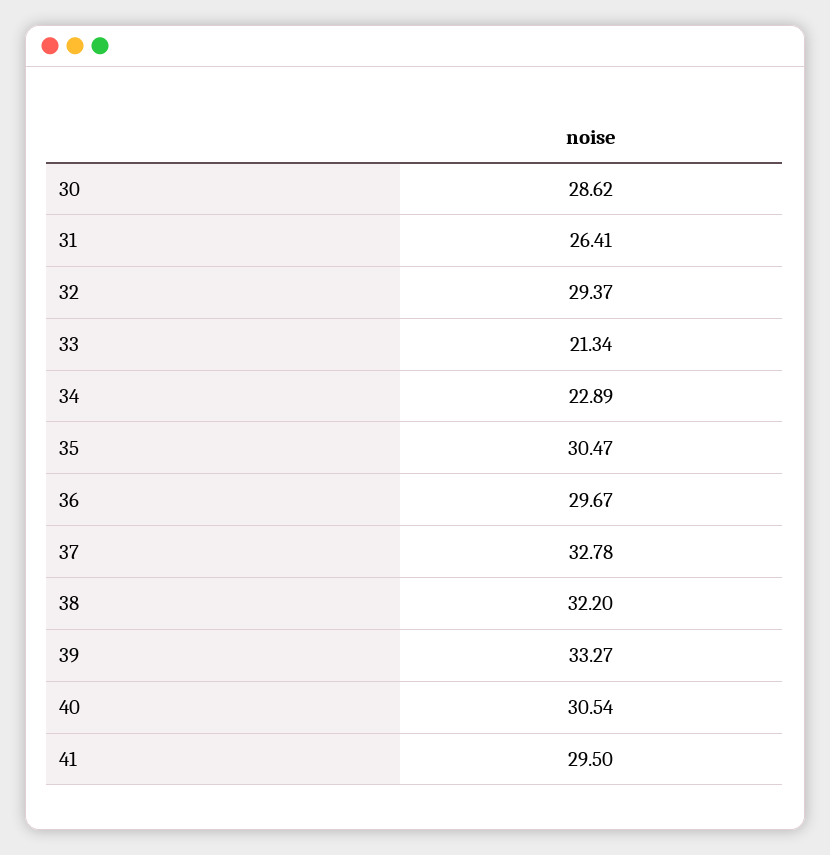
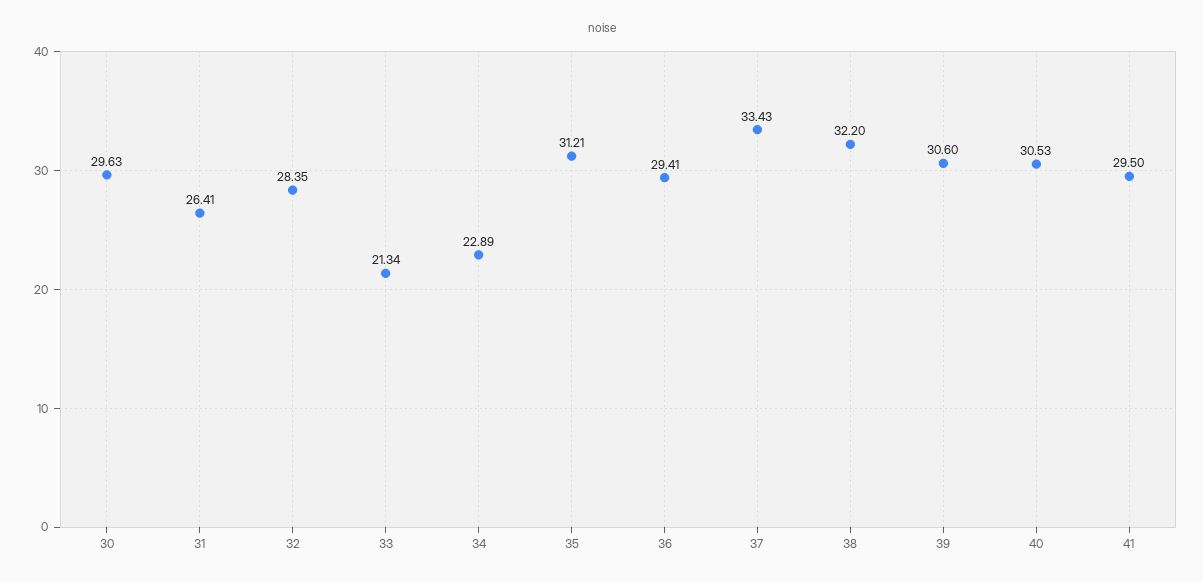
  {
-   "30": 28.62,
+   "30": 29.63,
    "31": 26.41,
-   "32": 29.37,
+   "32": 28.35,
    "33": 21.34,
    "34": 22.89,
-   "35": 30.47,
+   "35": 31.21,
-   "36": 29.67,
+   "36": 29.41,
-   "37": 32.78,
+   "37": 33.43,
    "38": 32.2,
-   "39": 33.27,
+   "39": 30.6,
-   "40": 30.54,
+   "40": 30.53,
    "41": 29.5
  }

